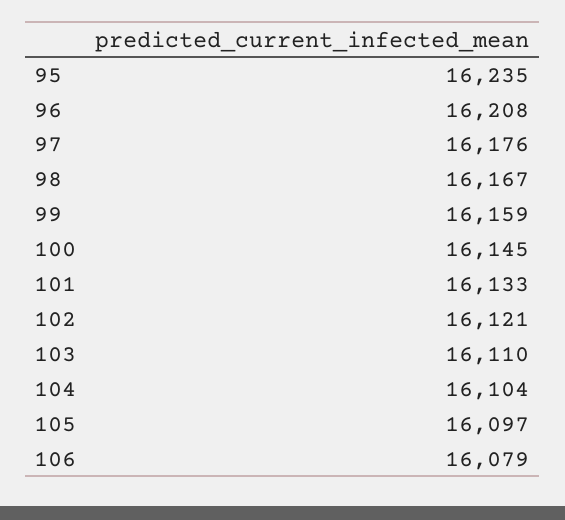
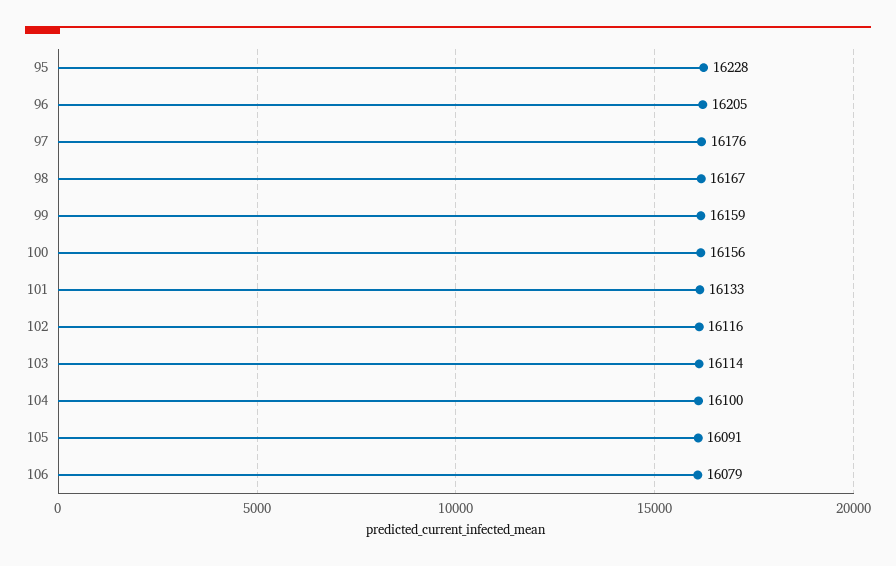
  {
-   "95": 16235,
+   "95": 16228,
-   "96": 16208,
+   "96": 16205,
    "97": 16176,
    "98": 16167,
    "99": 16159,
-   "100": 16145,
+   "100": 16156,
    "101": 16133,
-   "102": 16121,
+   "102": 16116,
-   "103": 16110,
+   "103": 16114,
-   "104": 16104,
+   "104": 16100,
-   "105": 16097,
+   "105": 16091,
    "106": 16079
  }

